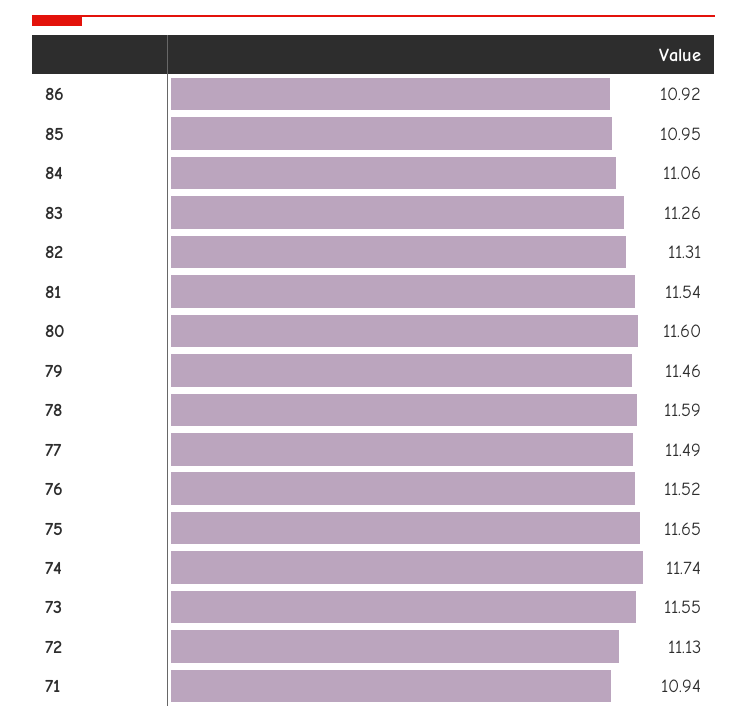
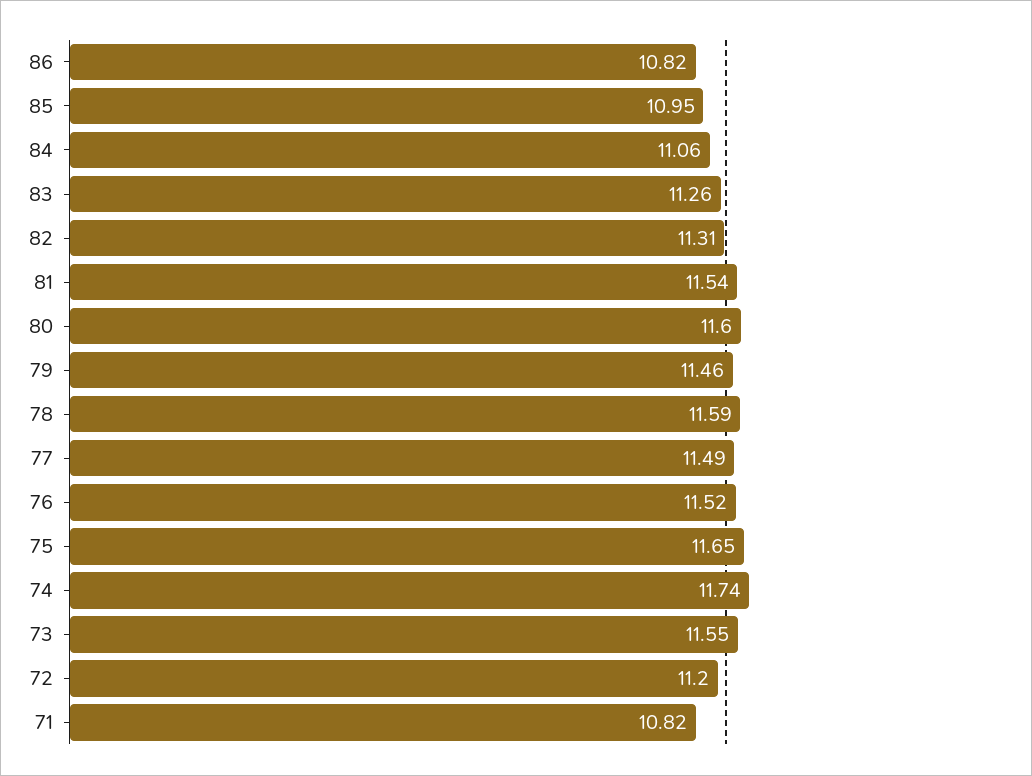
  {
-   "86": 10.92,
+   "86": 10.82,
    "85": 10.95,
    "84": 11.06,
    "83": 11.26,
    "82": 11.31,
    "81": 11.54,
    "80": 11.6,
    "79": 11.46,
    "78": 11.59,
    "77": 11.49,
    "76": 11.52,
    "75": 11.65,
    "74": 11.74,
    "73": 11.55,
-   "72": 11.13,
+   "72": 11.2,
-   "71": 10.94
+   "71": 10.82
  }

